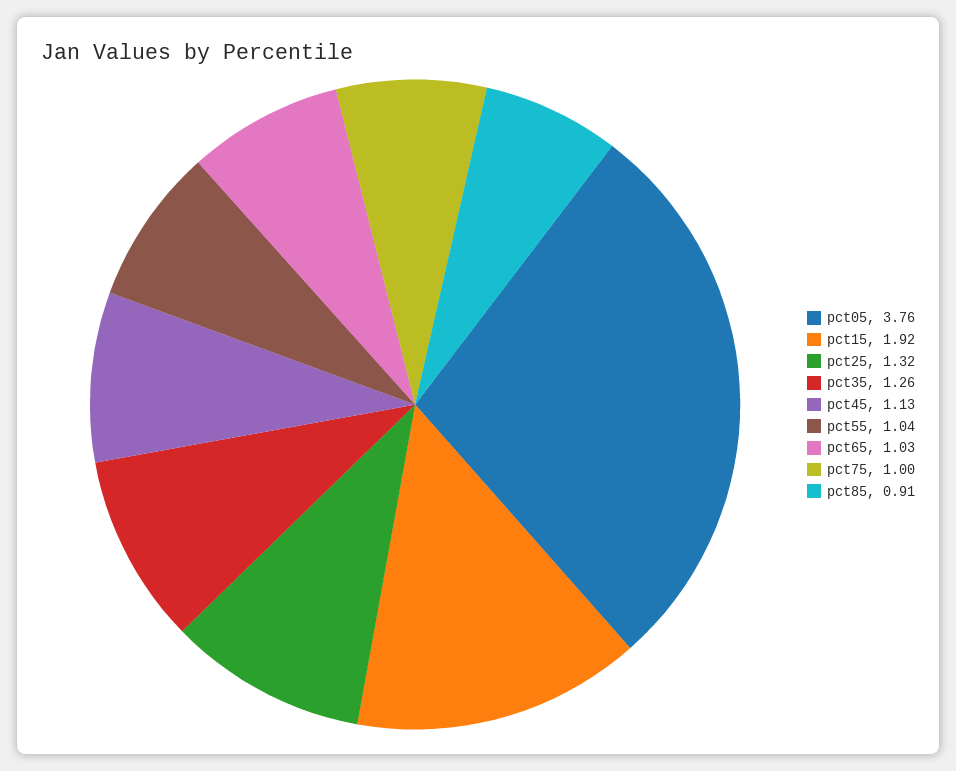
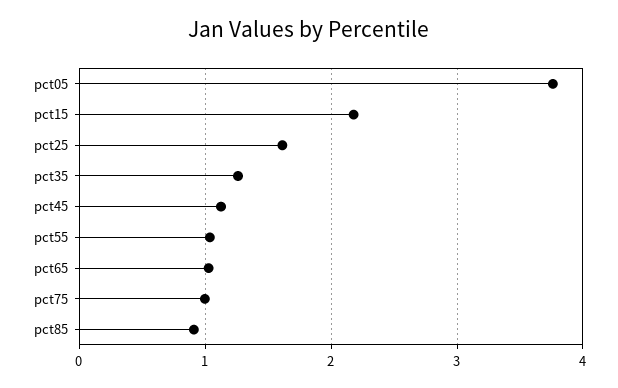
  {
    "pct05": 3.76,
-   "pct15": 1.92,
+   "pct15": 2.2,
-   "pct25": 1.32,
+   "pct25": 1.6,
    "pct35": 1.26,
    "pct45": 1.13,
    "pct55": 1.04,
    "pct65": 1.03,
    "pct75": 1,
    "pct85": 0.91
  }

